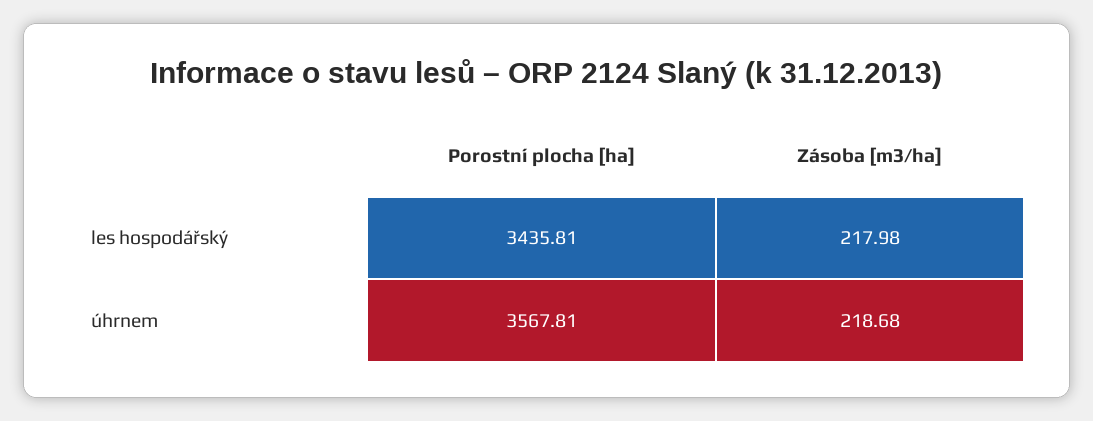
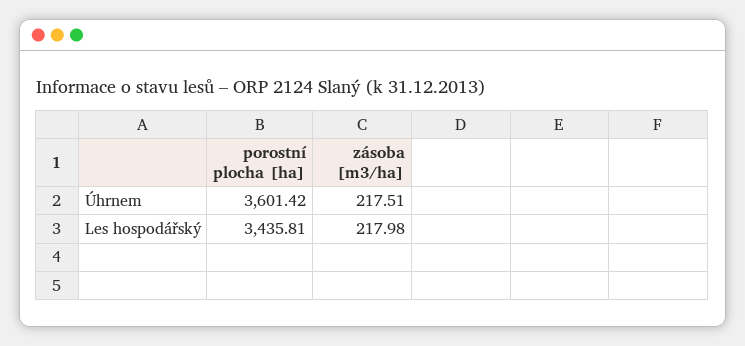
  {
    "Porostní plocha [ha]": {
      "les hospodářský": 3435.81,
-     "úhrnem": 3567.81
+     "úhrnem": 3601.42
    },
    "Zásoba [m3/ha]": {
      "les hospodářský": 217.98,
-     "úhrnem": 218.68
+     "úhrnem": 217.51
    }
  }

